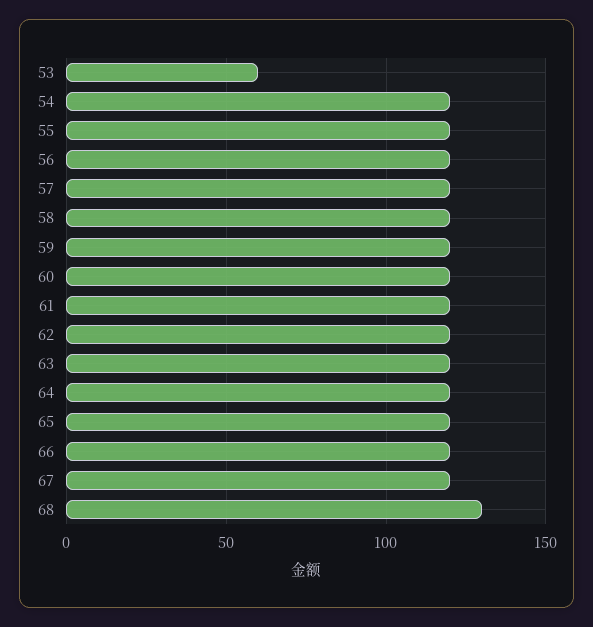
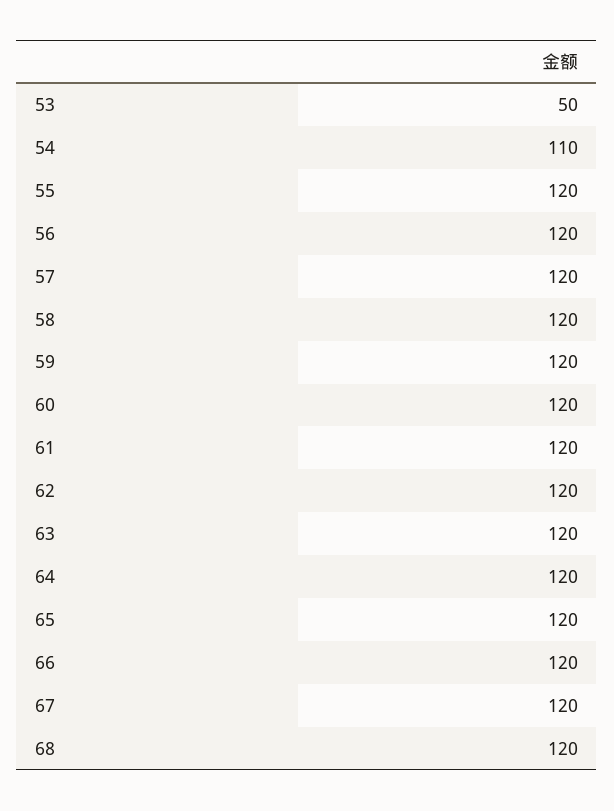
  {
-   "53": 60,
+   "53": 50,
-   "54": 120,
+   "54": 110,
    "55": 120,
    "56": 120,
    "57": 120,
    "58": 120,
    "59": 120,
    "60": 120,
    "61": 120,
    "62": 120,
    "63": 120,
    "64": 120,
    "65": 120,
    "66": 120,
    "67": 120,
-   "68": 130
+   "68": 120
  }

